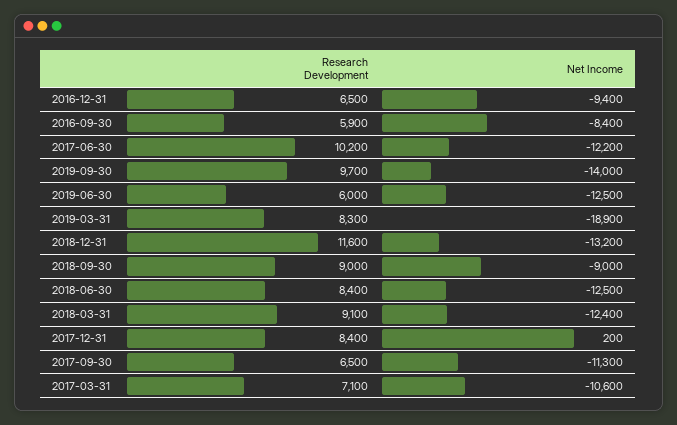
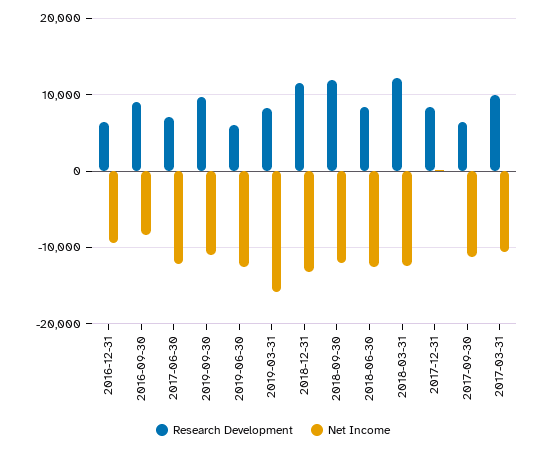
  {
    "Research Development": {
      "2016-12-31": 6500,
-     "2016-09-30": 5900,
+     "2016-09-30": 9000,
-     "2017-06-30": 10200,
+     "2017-06-30": 7000,
      "2019-09-30": 9700,
      "2019-06-30": 6000,
      "2019-03-31": 8300,
      "2018-12-31": 11600,
-     "2018-09-30": 9000,
+     "2018-09-30": 12000,
      "2018-06-30": 8400,
-     "2018-03-31": 9100,
+     "2018-03-31": 12000,
      "2017-12-31": 8400,
      "2017-09-30": 6500,
-     "2017-03-31": 7100
+     "2017-03-31": 10000
    },
    "Net Income": {
      "2016-12-31": -9400,
      "2016-09-30": -8400,
      "2017-06-30": -12200,
-     "2019-09-30": -14000,
+     "2019-09-30": -11000,
      "2019-06-30": -12500,
-     "2019-03-31": -18900,
+     "2019-03-31": -16000,
      "2018-12-31": -13200,
-     "2018-09-30": -9000,
+     "2018-09-30": -12000,
      "2018-06-30": -12500,
      "2018-03-31": -12400,
      "2017-12-31": 200,
      "2017-09-30": -11300,
      "2017-03-31": -10600
    }
  }

